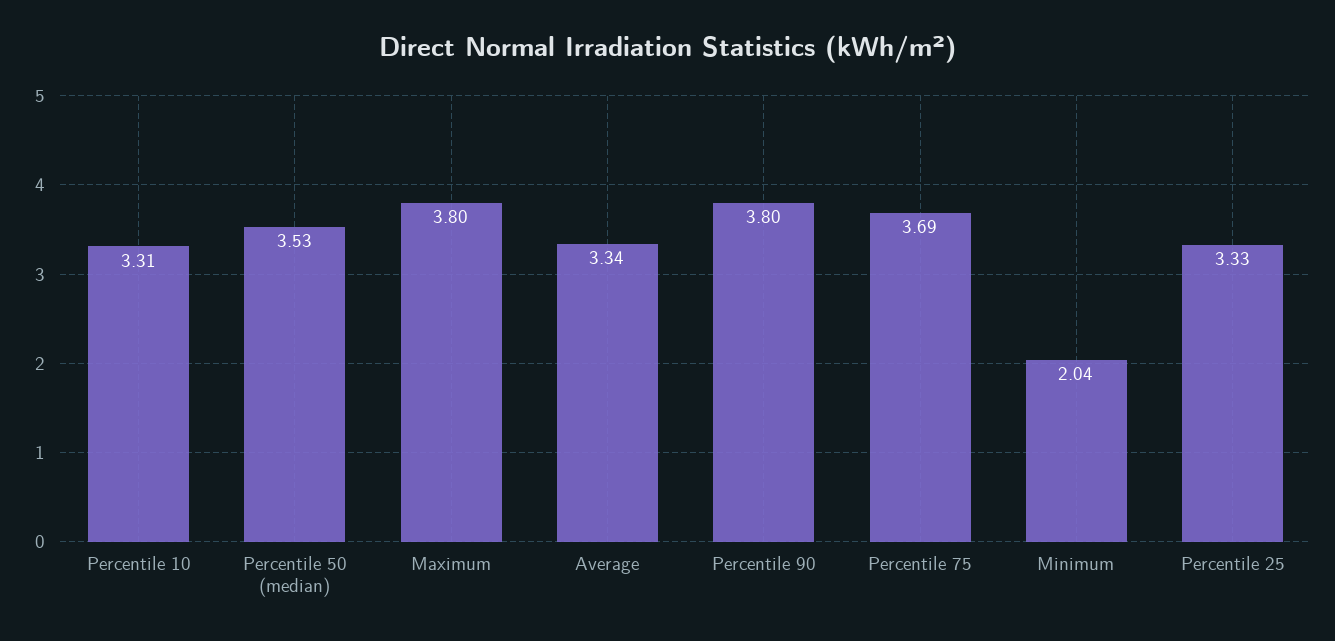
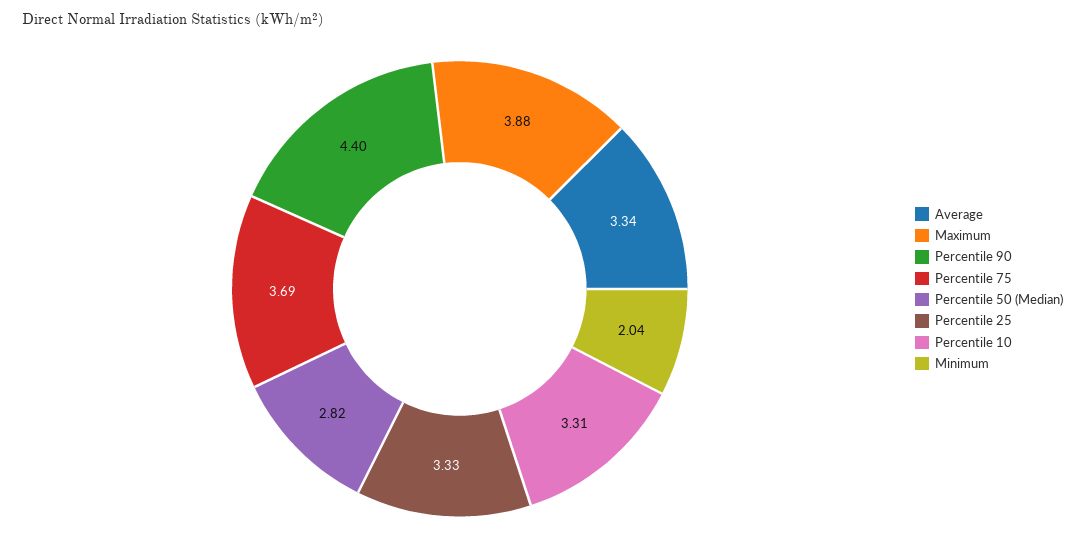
  {
    "Percentile 10": 3.31,
-   "Percentile 50 (median)": 3.53,
+   "Percentile 50 (median)": 2.82,
-   "Maximum": 3.8,
+   "Maximum": 3.88,
    "Average": 3.34,
-   "Percentile 90": 3.8,
+   "Percentile 90": 4.4,
    "Percentile 75": 3.69,
    "Minimum": 2.04,
    "Percentile 25": 3.33
  }

